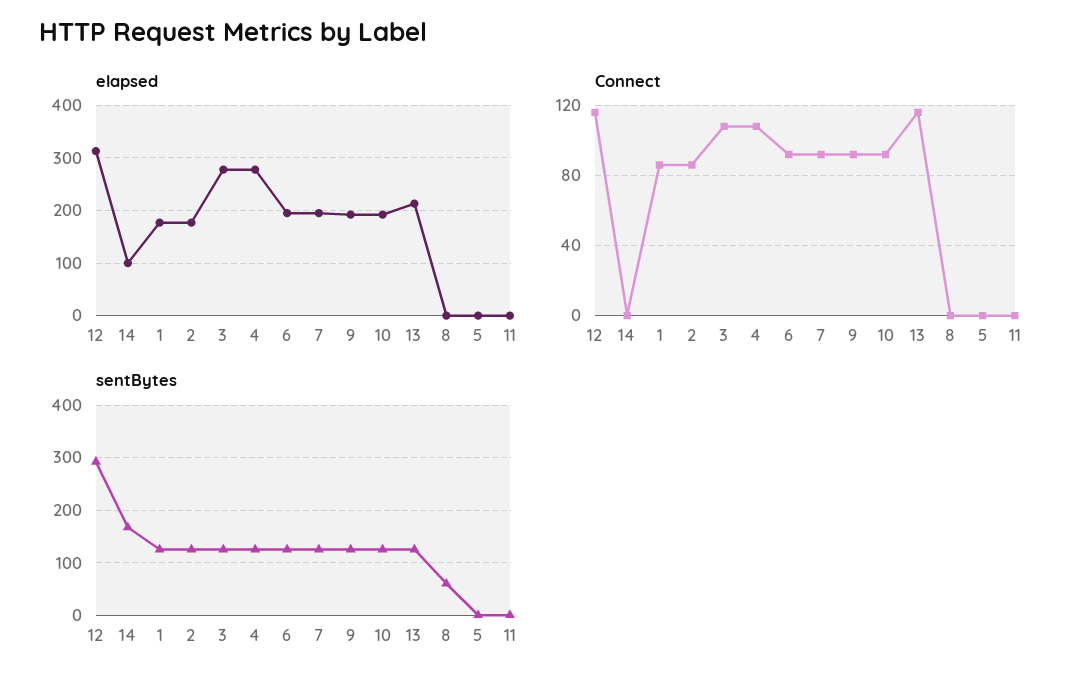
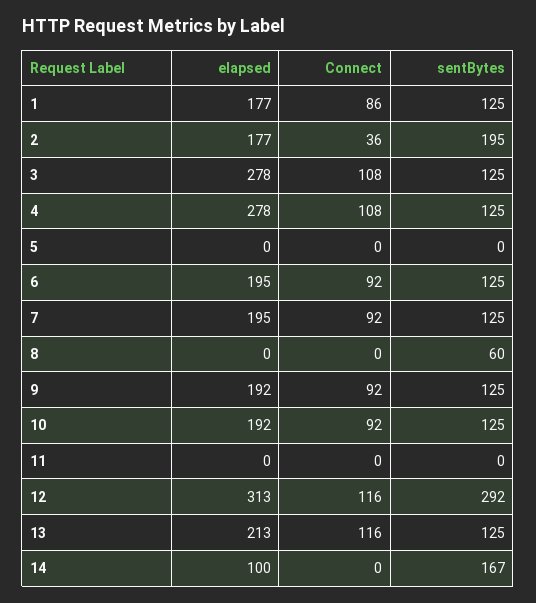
  {
    "elapsed": {
      "12": 313,
      "14": 100,
      "1": 177,
      "2": 177,
      "3": 278,
      "4": 278,
      "6": 195,
      "7": 195,
      "9": 192,
      "10": 192,
      "13": 213,
      "8": 0,
      "5": 0,
      "11": 0
    },
    "Connect": {
      "12": 116,
      "14": 0,
      "1": 86,
-     "2": 85,
+     "2": 36,
      "3": 108,
      "4": 108,
      "6": 92,
      "7": 92,
      "9": 92,
      "10": 92,
      "13": 116,
      "8": 0,
      "5": 0,
      "11": 0
    },
    "sentBytes": {
      "12": 292,
      "14": 167,
      "1": 125,
-     "2": 120,
+     "2": 195,
      "3": 125,
      "4": 125,
      "6": 125,
      "7": 125,
      "9": 125,
      "10": 125,
      "13": 125,
      "8": 60,
      "5": 0,
      "11": 0
    }
  }

